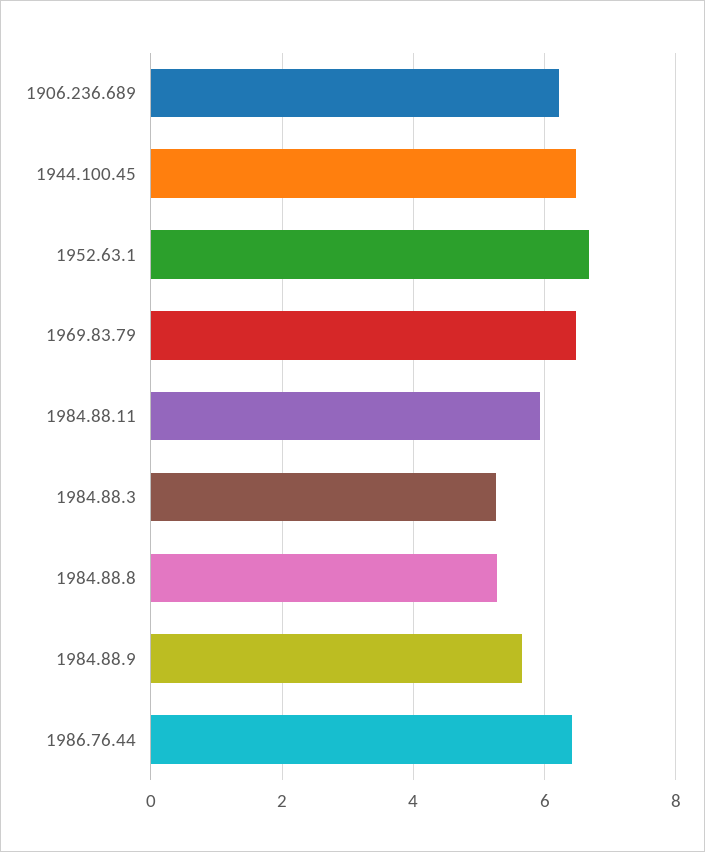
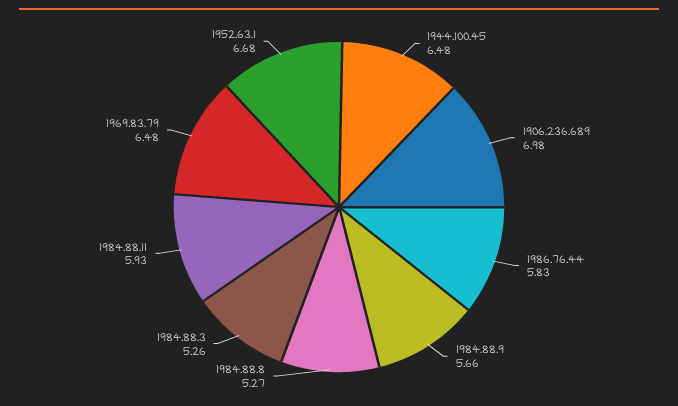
  {
-   "1906.236.689": 6.2,
+   "1906.236.689": 6.98,
    "1944.100.45": 6.48,
    "1952.63.1": 6.68,
    "1969.83.79": 6.48,
    "1984.88.11": 5.93,
    "1984.88.3": 5.26,
    "1984.88.8": 5.27,
    "1984.88.9": 5.66,
-   "1986.76.44": 6.4
+   "1986.76.44": 5.83
  }

